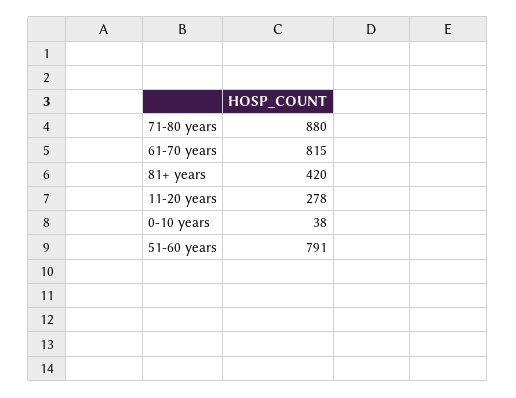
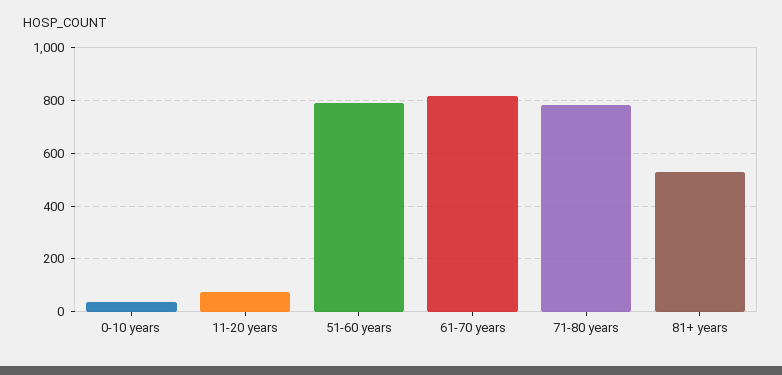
  {
-   "71-80 years": 880,
+   "71-80 years": 775,
    "61-70 years": 815,
-   "81+ years": 420,
+   "81+ years": 525,
-   "11-20 years": 278,
+   "11-20 years": 75,
    "0-10 years": 38,
    "51-60 years": 791
  }

